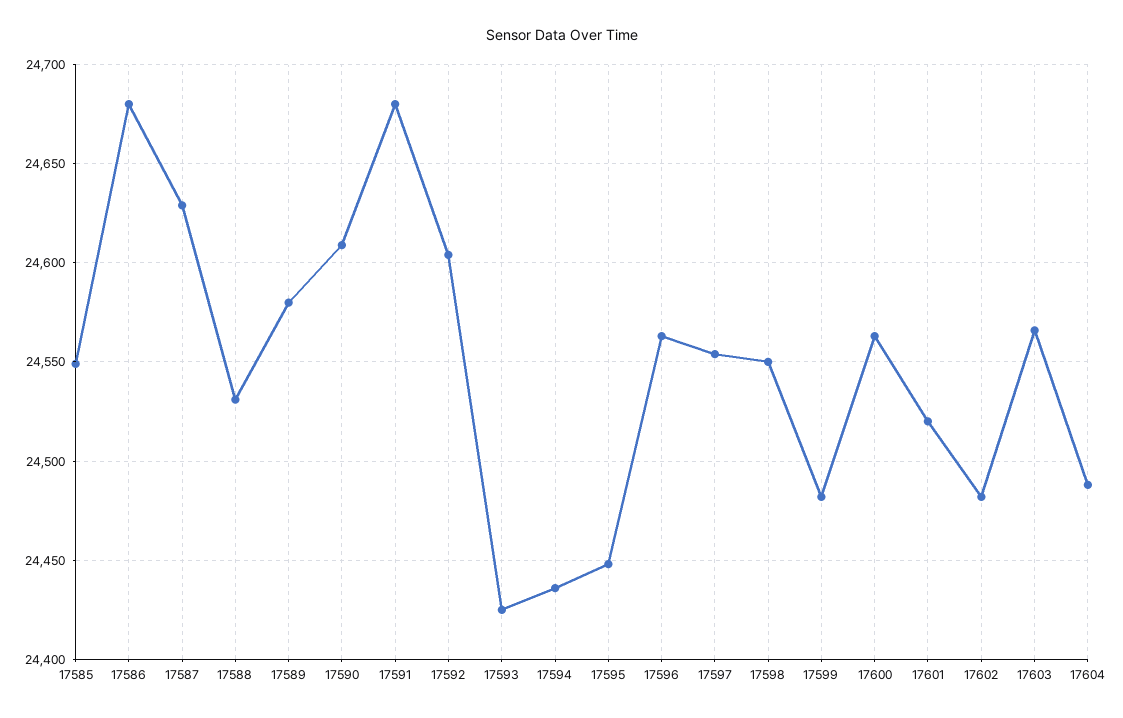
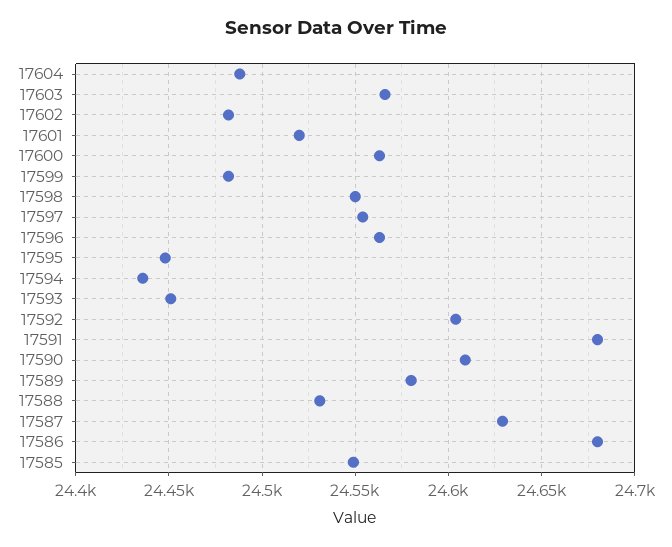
  {
    "17585": 24550,
    "17586": 24680,
    "17587": 24630,
    "17588": 24530,
    "17589": 24580,
    "17590": 24610,
    "17591": 24680,
    "17592": 24605,
-   "17593": 24425,
+   "17593": 24450,
    "17594": 24435,
    "17595": 24450,
    "17596": 24565,
    "17597": 24555,
    "17598": 24550,
    "17599": 24480,
    "17600": 24565,
    "17601": 24520,
    "17602": 24480,
    "17603": 24565,
    "17604": 24490
  }

